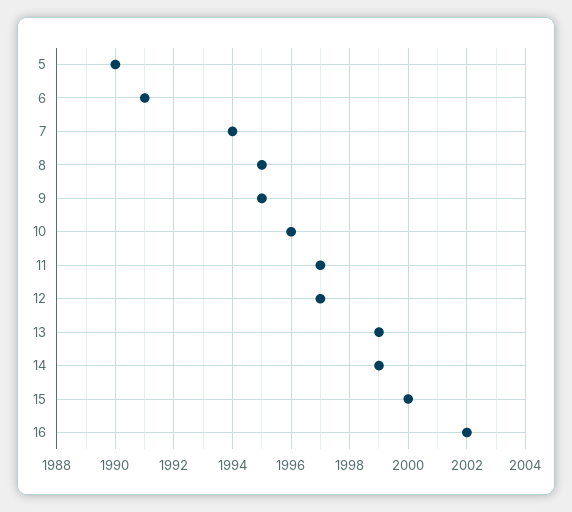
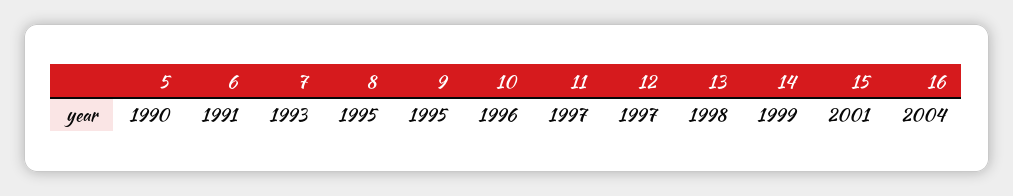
  {
    "5": 1990,
    "6": 1991,
-   "7": 1994,
+   "7": 1993,
    "8": 1995,
    "9": 1995,
    "10": 1996,
    "11": 1997,
    "12": 1997,
-   "13": 1999,
+   "13": 1998,
    "14": 1999,
-   "15": 2000,
+   "15": 2001,
-   "16": 2002
+   "16": 2004
  }

